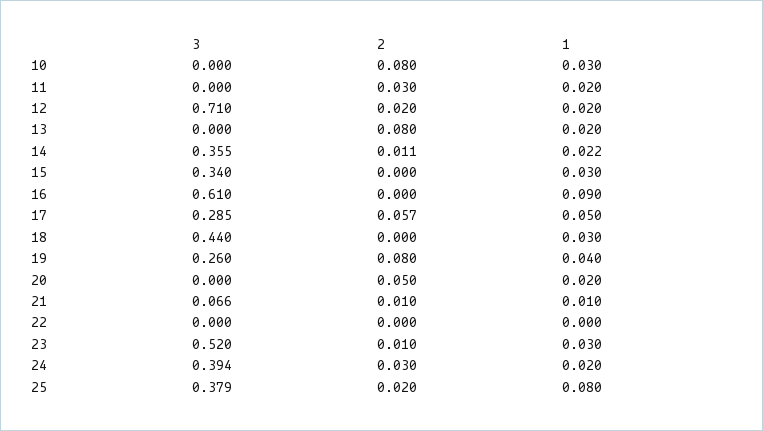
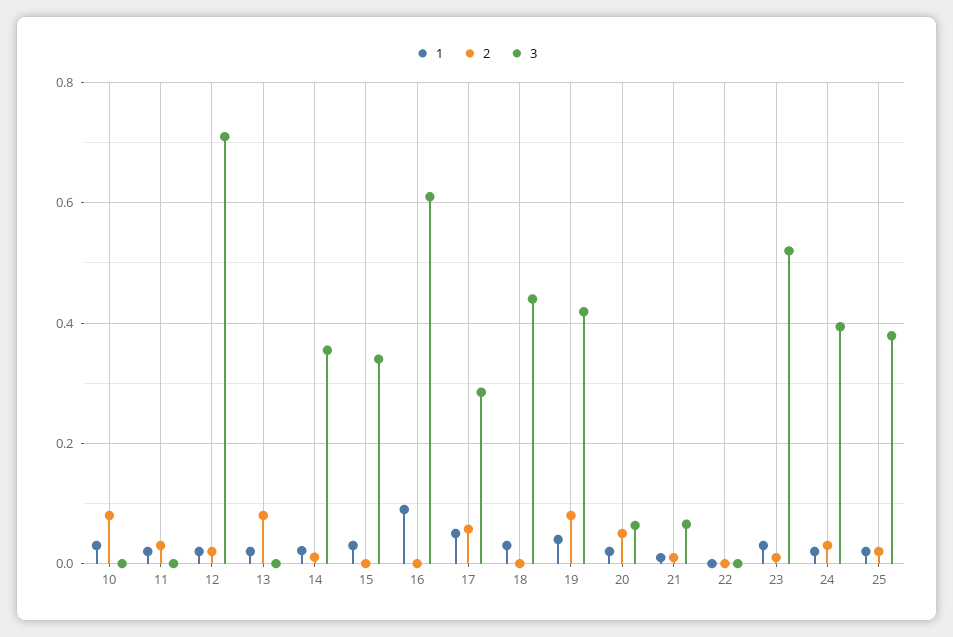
  {
    "3": {
      "10": 0,
      "11": 0,
      "12": 0.71,
      "13": 0,
      "14": 0.355,
      "15": 0.34,
      "16": 0.61,
      "17": 0.285,
      "18": 0.44,
-     "19": 0.26,
+     "19": 0.42,
-     "20": 0,
+     "20": 0.06,
      "21": 0.066,
      "22": 0,
      "23": 0.52,
      "24": 0.394,
      "25": 0.379
    },
    "2": {
      "10": 0.08,
      "11": 0.03,
      "12": 0.02,
      "13": 0.08,
      "14": 0.011,
      "15": 0,
      "16": 0,
      "17": 0.057,
      "18": 0,
      "19": 0.08,
      "20": 0.05,
      "21": 0.01,
      "22": 0,
      "23": 0.01,
      "24": 0.03,
      "25": 0.02
    },
    "1": {
      "10": 0.03,
      "11": 0.02,
      "12": 0.02,
      "13": 0.02,
      "14": 0.022,
      "15": 0.03,
      "16": 0.09,
      "17": 0.05,
      "18": 0.03,
      "19": 0.04,
      "20": 0.02,
      "21": 0.01,
      "22": 0,
      "23": 0.03,
      "24": 0.02,
-     "25": 0.08
+     "25": 0.02
    }
  }

